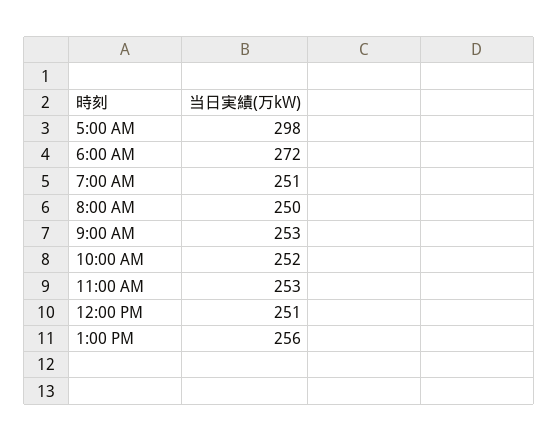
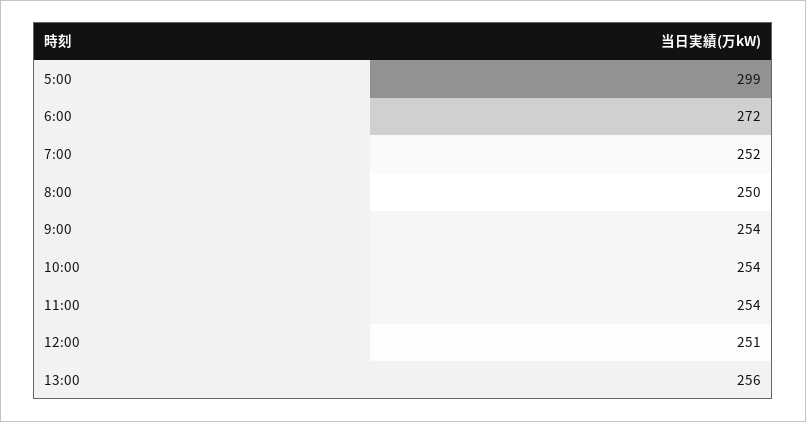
  {
-   "5:00 AM": 298,
+   "5:00 AM": 299,
    "6:00 AM": 272,
-   "7:00 AM": 251,
+   "7:00 AM": 252,
    "8:00 AM": 250,
-   "9:00 AM": 253,
+   "9:00 AM": 254,
-   "10:00 AM": 252,
+   "10:00 AM": 254,
-   "11:00 AM": 253,
+   "11:00 AM": 254,
    "12:00 PM": 251,
    "1:00 PM": 256
  }

